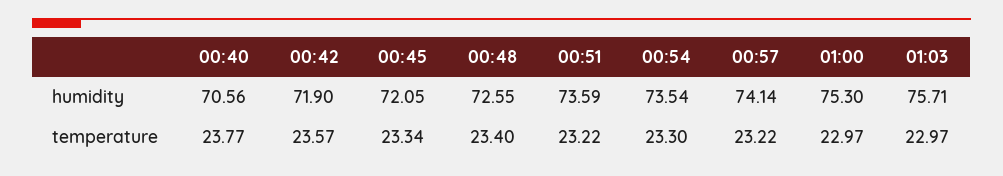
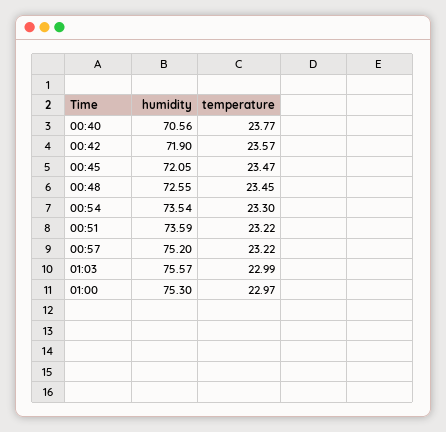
  {
    "00:40": {
      "humidity": 70.56,
      "temperature": 23.77
    },
    "00:42": {
      "humidity": 71.9,
      "temperature": 23.57
    },
    "00:45": {
      "humidity": 72.05,
-     "temperature": 23.34
+     "temperature": 23.47
    },
    "00:48": {
      "humidity": 72.55,
-     "temperature": 23.4
+     "temperature": 23.45
    },
    "00:51": {
      "humidity": 73.59,
      "temperature": 23.22
    },
    "00:54": {
      "humidity": 73.54,
      "temperature": 23.3
    },
    "00:57": {
-     "humidity": 74.14,
+     "humidity": 75.2,
      "temperature": 23.22
    },
    "01:00": {
      "humidity": 75.3,
      "temperature": 22.97
    },
    "01:03": {
-     "humidity": 75.71,
+     "humidity": 75.57,
-     "temperature": 22.97
+     "temperature": 22.99
    }
  }

